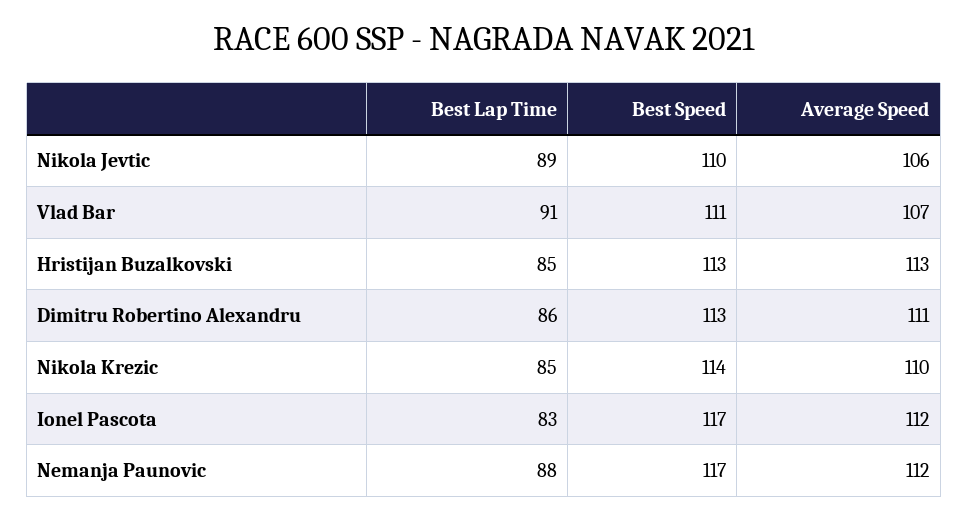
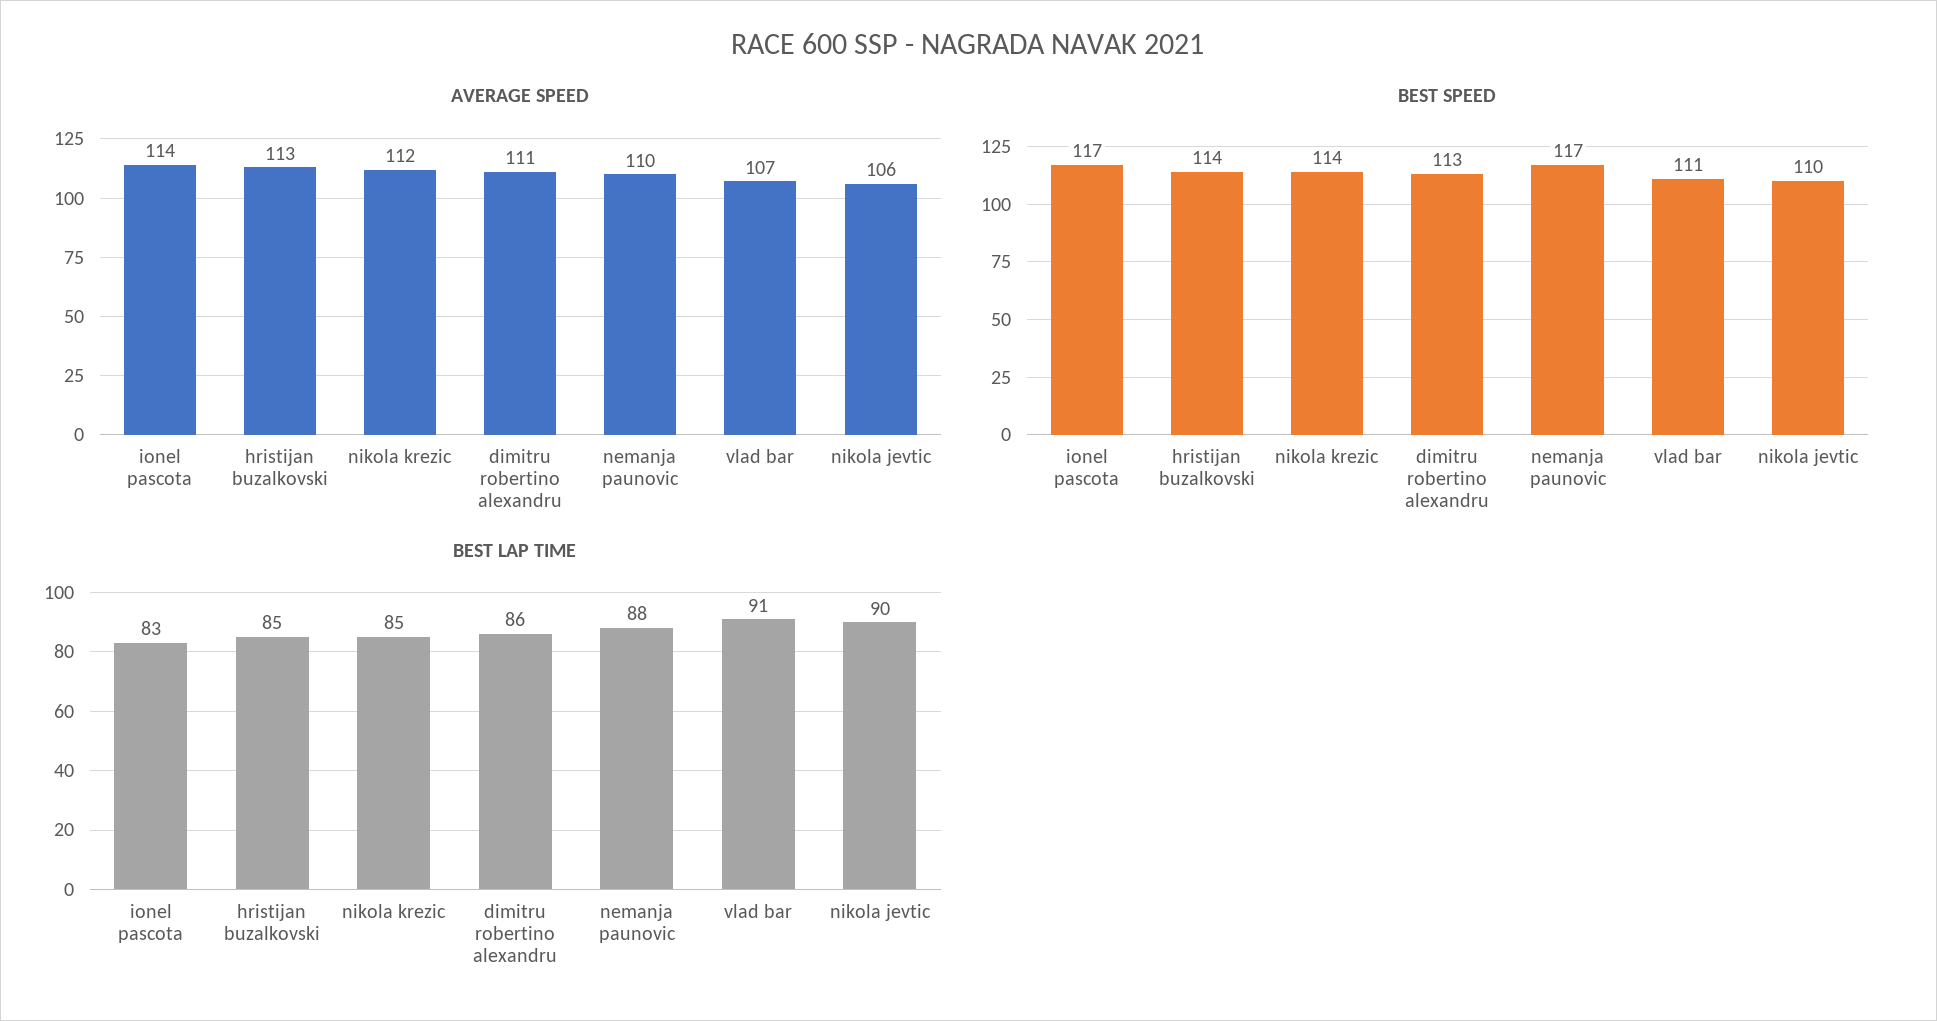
  {
    "Best Lap Time": {
-     "Nikola Jevtic": 89,
+     "Nikola Jevtic": 90,
      "Vlad Bar": 91,
      "Hristijan Buzalkovski": 85,
      "Dimitru Robertino Alexandru": 86,
      "Nikola Krezic": 85,
      "Ionel Pascota": 83,
      "Nemanja Paunovic": 88
    },
    "Best Speed": {
      "Nikola Jevtic": 110,
      "Vlad Bar": 111,
-     "Hristijan Buzalkovski": 113,
+     "Hristijan Buzalkovski": 114,
      "Dimitru Robertino Alexandru": 113,
      "Nikola Krezic": 114,
      "Ionel Pascota": 117,
      "Nemanja Paunovic": 117
    },
    "Average Speed": {
      "Nikola Jevtic": 106,
      "Vlad Bar": 107,
      "Hristijan Buzalkovski": 113,
      "Dimitru Robertino Alexandru": 111,
-     "Nikola Krezic": 110,
+     "Nikola Krezic": 112,
-     "Ionel Pascota": 112,
+     "Ionel Pascota": 114,
-     "Nemanja Paunovic": 112
+     "Nemanja Paunovic": 110
    }
  }

